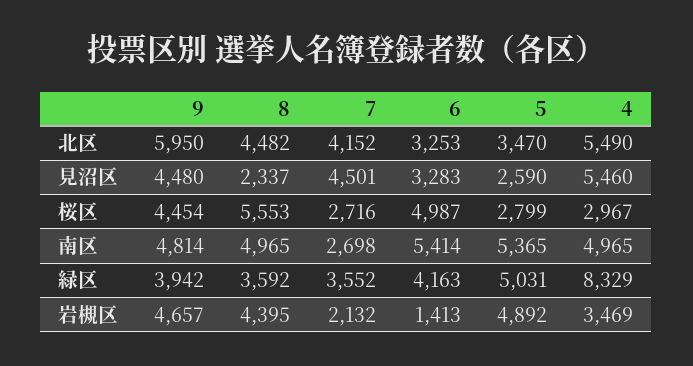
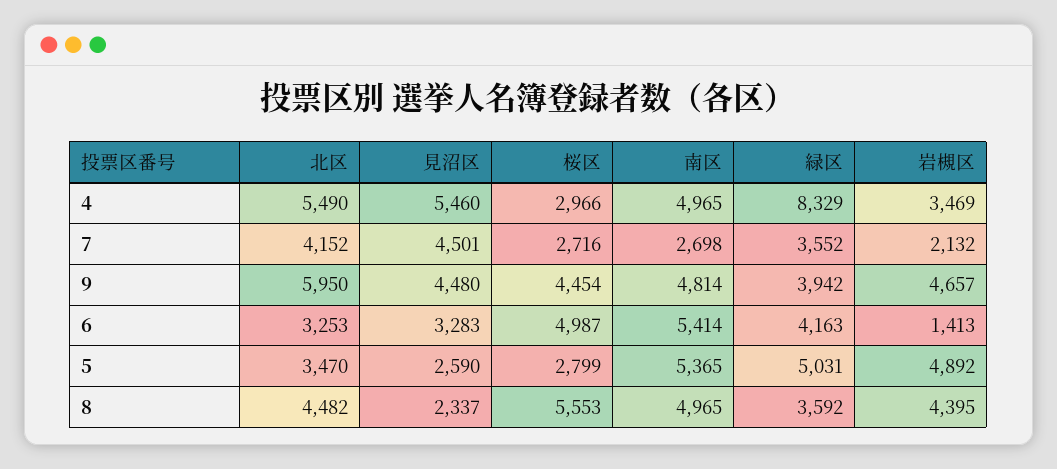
  {
    "9": {
      "北区": 5950,
      "見沼区": 4480,
      "桜区": 4454,
      "南区": 4814,
      "緑区": 3942,
      "岩槻区": 4657
    },
    "8": {
      "北区": 4482,
      "見沼区": 2337,
      "桜区": 5553,
      "南区": 4965,
      "緑区": 3592,
      "岩槻区": 4395
    },
    "7": {
      "北区": 4152,
      "見沼区": 4501,
      "桜区": 2716,
      "南区": 2698,
      "緑区": 3552,
      "岩槻区": 2132
    },
    "6": {
      "北区": 3253,
      "見沼区": 3283,
      "桜区": 4987,
      "南区": 5414,
      "緑区": 4163,
      "岩槻区": 1413
    },
    "5": {
      "北区": 3470,
      "見沼区": 2590,
      "桜区": 2799,
      "南区": 5365,
      "緑区": 5031,
      "岩槻区": 4892
    },
    "4": {
      "北区": 5490,
      "見沼区": 5460,
-     "桜区": 2967,
+     "桜区": 2966,
      "南区": 4965,
      "緑区": 8329,
      "岩槻区": 3469
    }
  }

